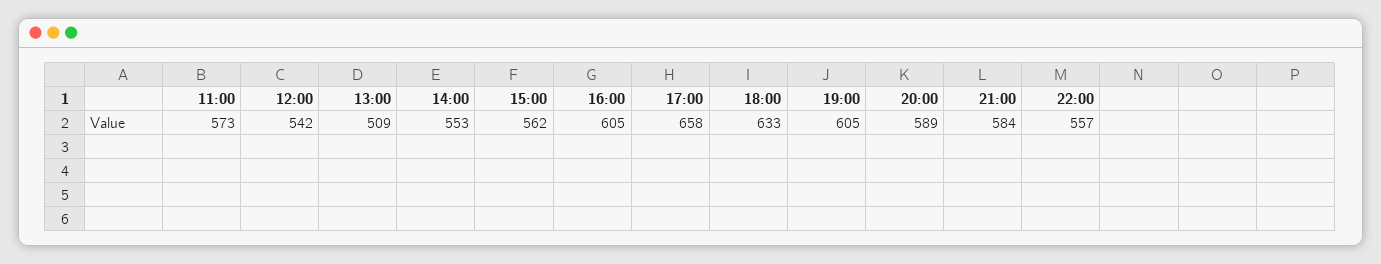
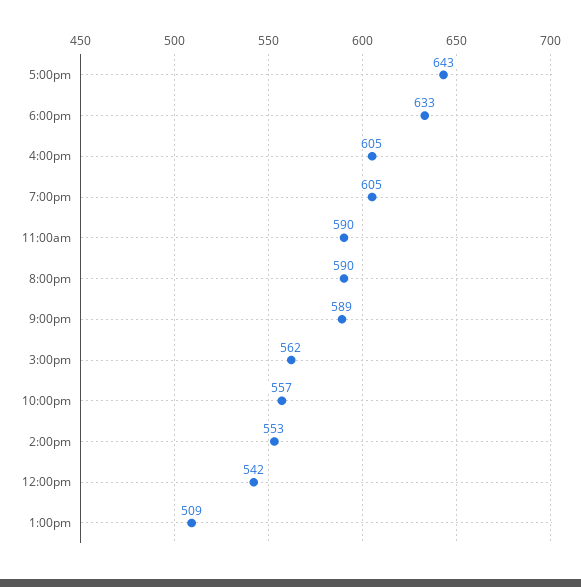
  {
-   "11:00": 573,
+   "11:00": 590,
    "12:00": 542,
    "13:00": 509,
    "14:00": 553,
    "15:00": 562,
    "16:00": 605,
-   "17:00": 658,
+   "17:00": 643,
    "18:00": 633,
    "19:00": 605,
-   "20:00": 589,
+   "20:00": 590,
-   "21:00": 584,
+   "21:00": 589,
    "22:00": 557
  }

